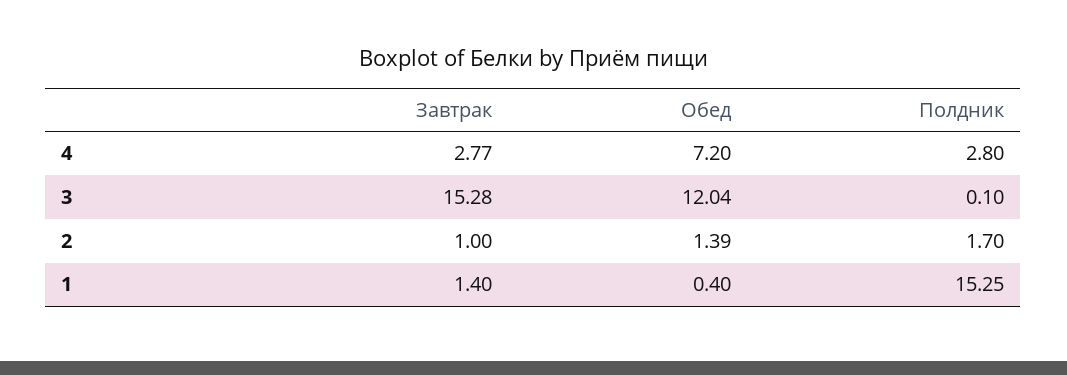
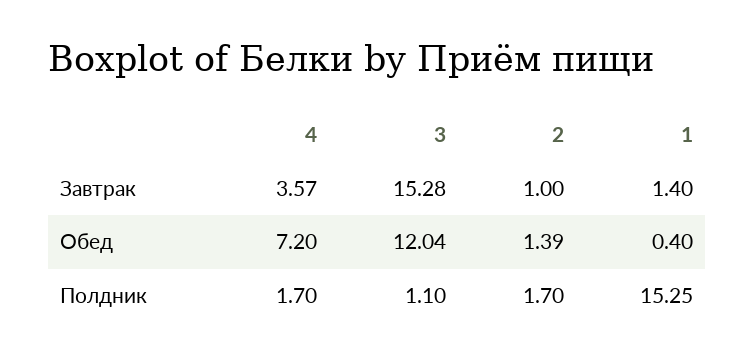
  {
    "Завтрак": {
-     "4": 2.77,
+     "4": 3.57,
      "3": 15.28,
      "2": 1,
      "1": 1.4
    },
    "Обед": {
      "4": 7.2,
      "3": 12.04,
      "2": 1.39,
      "1": 0.4
    },
    "Полдник": {
-     "4": 2.8,
+     "4": 1.7,
-     "3": 0.1,
+     "3": 1.1,
      "2": 1.7,
      "1": 15.25
    }
  }

